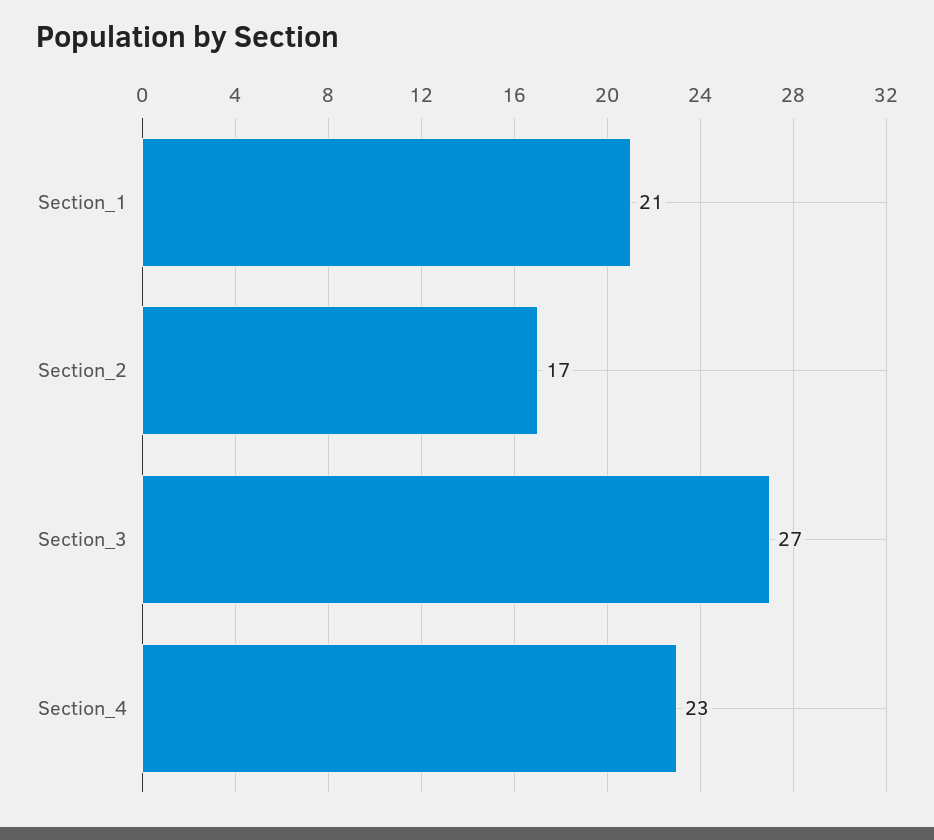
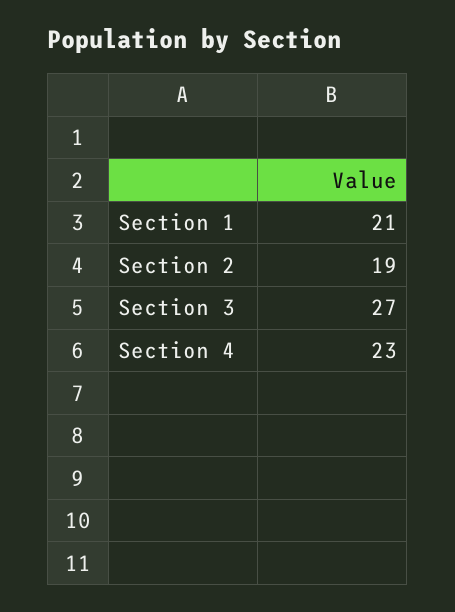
  {
    "Section_1": 21,
-   "Section_2": 17,
+   "Section_2": 19,
    "Section_3": 27,
    "Section_4": 23
  }

